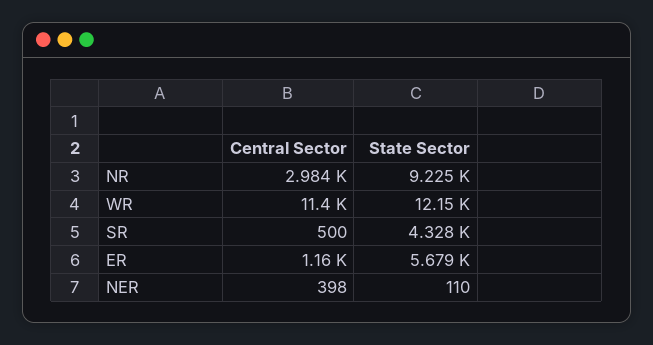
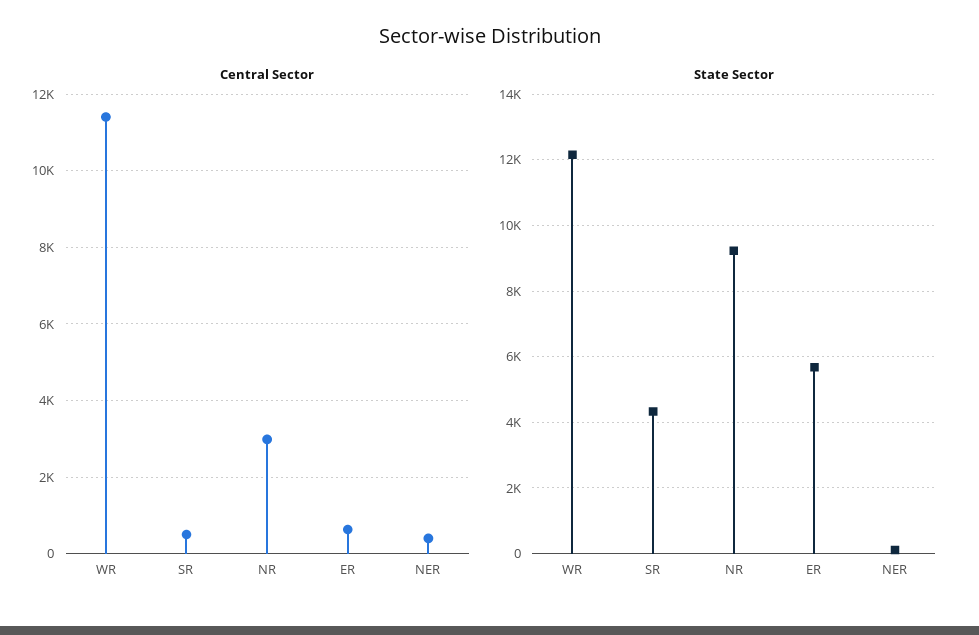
  {
    "Central Sector": {
      "NR": 2984,
      "WR": 11400,
      "SR": 500,
-     "ER": 1160,
+     "ER": 600,
      "NER": 398
    },
    "State Sector": {
      "NR": 9225,
      "WR": 12150,
      "SR": 4328,
      "ER": 5679,
      "NER": 110
    }
  }

